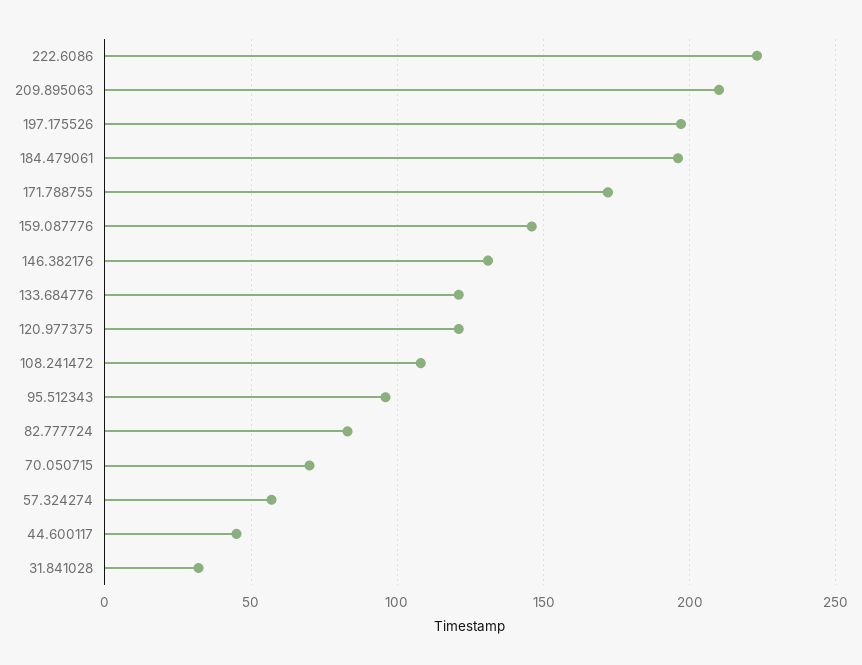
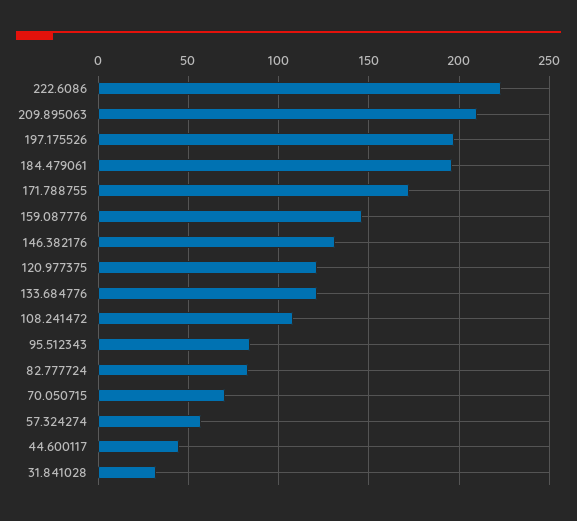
  {
    "222.6086": 225,
    "209.895063": 210,
    "197.175526": 195,
    "184.479061": 195,
    "171.788755": 170,
    "159.087776": 145,
    "146.382176": 130,
    "133.684776": 120,
    "120.977375": 120,
    "108.241472": 110,
-   "95.512343": 95,
+   "95.512343": 85,
    "82.777724": 85,
    "70.050715": 70,
    "57.324274": 55,
    "44.600117": 45,
    "31.841028": 30
  }

